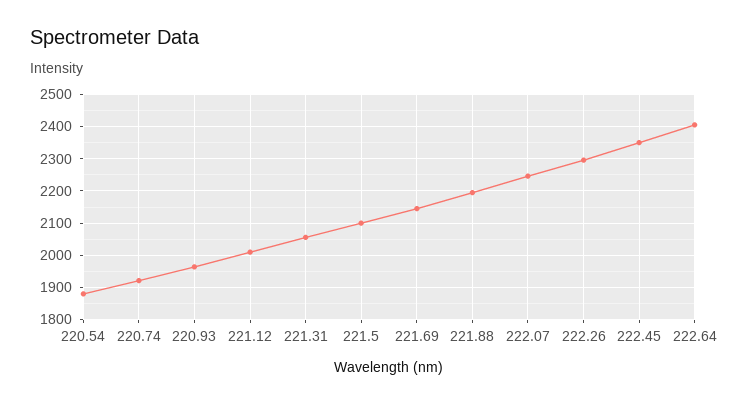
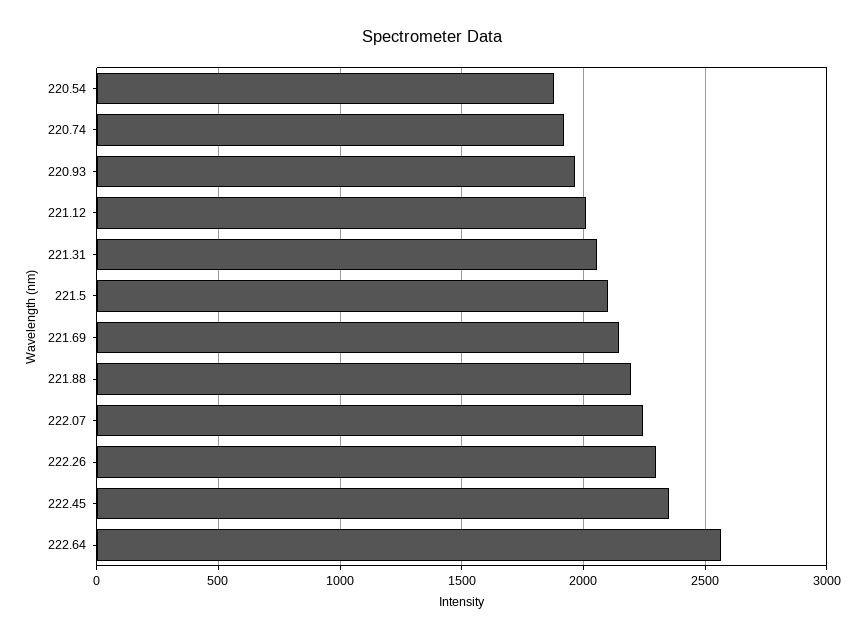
  {
    "220.54": 1880,
    "220.74": 1920,
    "220.93": 1960,
    "221.12": 2020,
    "221.31": 2060,
    "221.5": 2100,
    "221.69": 2140,
    "221.88": 2200,
    "222.07": 2240,
    "222.26": 2300,
    "222.45": 2360,
-   "222.64": 2400
+   "222.64": 2550
  }

